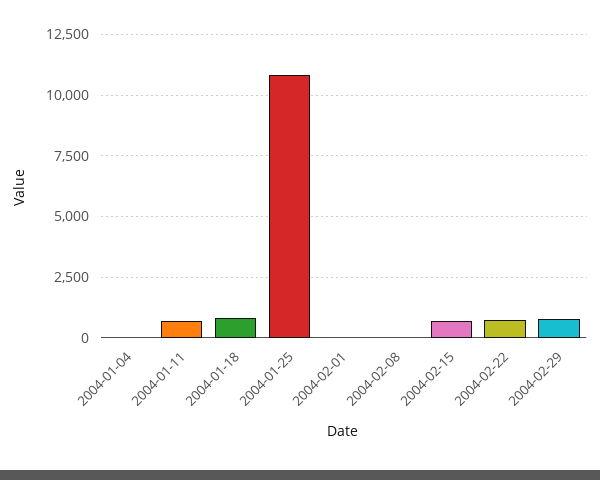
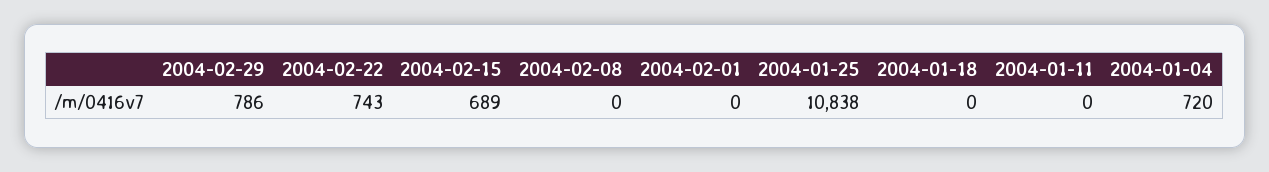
  {
-   "2004-01-04": 0,
+   "2004-01-04": 720,
-   "2004-01-11": 750,
+   "2004-01-11": 0,
-   "2004-01-18": 750,
+   "2004-01-18": 0,
    "2004-01-25": 10838,
    "2004-02-01": 0,
    "2004-02-08": 0,
    "2004-02-15": 689,
    "2004-02-22": 743,
    "2004-02-29": 786
  }

